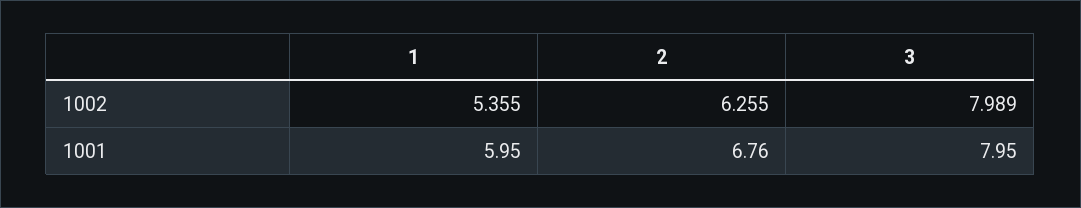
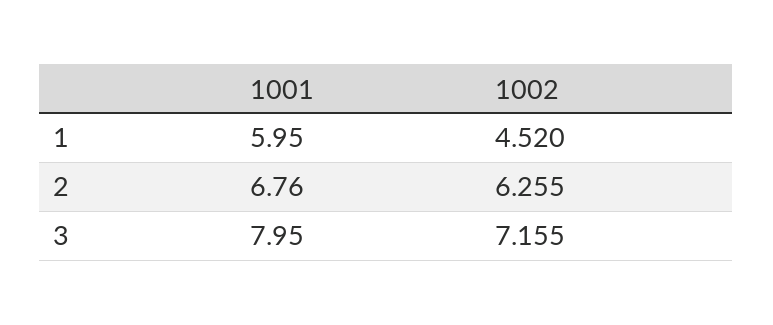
  {
    "1": {
-     "1002": 5.355,
+     "1002": 4.52,
      "1001": 5.95
    },
    "2": {
      "1002": 6.255,
      "1001": 6.76
    },
    "3": {
-     "1002": 7.989,
+     "1002": 7.155,
      "1001": 7.95
    }
  }

